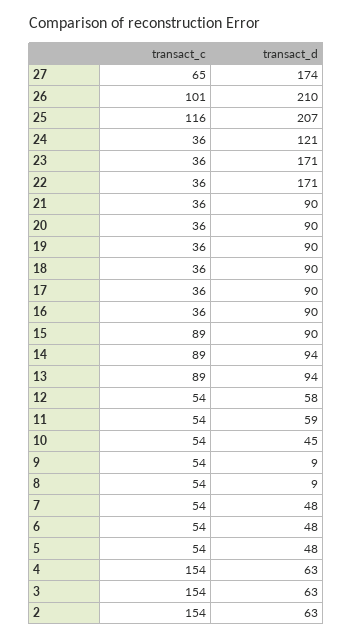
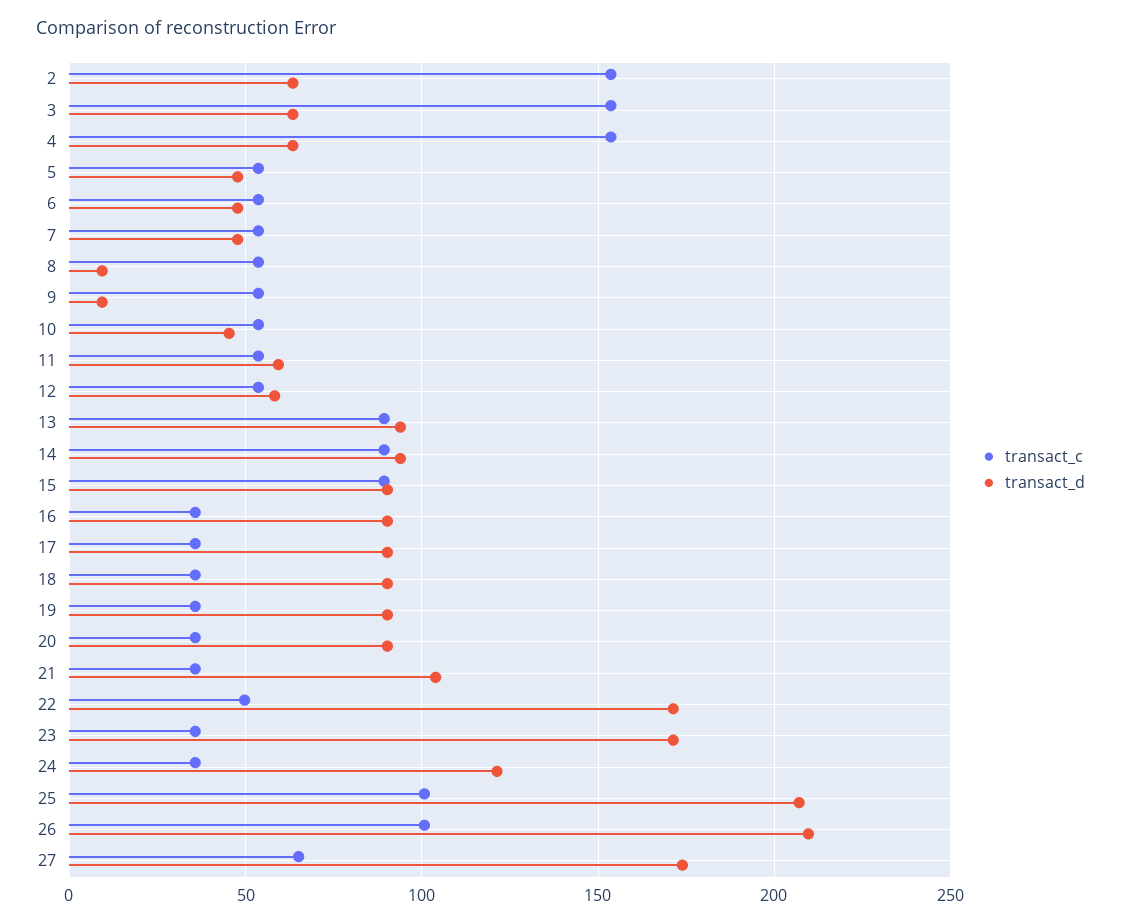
  {
    "transact_c": {
      "27": 65,
      "26": 101,
-     "25": 116,
+     "25": 100,
      "24": 36,
      "23": 36,
-     "22": 36,
+     "22": 50,
      "21": 36,
      "20": 36,
      "19": 36,
      "18": 36,
      "17": 36,
      "16": 36,
      "15": 89,
      "14": 89,
      "13": 89,
      "12": 54,
      "11": 54,
      "10": 54,
      "9": 54,
      "8": 54,
      "7": 54,
      "6": 54,
      "5": 54,
      "4": 154,
      "3": 154,
      "2": 154
    },
    "transact_d": {
      "27": 174,
      "26": 210,
      "25": 207,
      "24": 121,
      "23": 171,
      "22": 171,
-     "21": 90,
+     "21": 105,
      "20": 90,
      "19": 90,
      "18": 90,
      "17": 90,
      "16": 90,
      "15": 90,
      "14": 94,
      "13": 94,
      "12": 58,
      "11": 59,
      "10": 45,
      "9": 9,
      "8": 9,
      "7": 48,
      "6": 48,
      "5": 48,
      "4": 63,
      "3": 63,
      "2": 63
    }
  }

